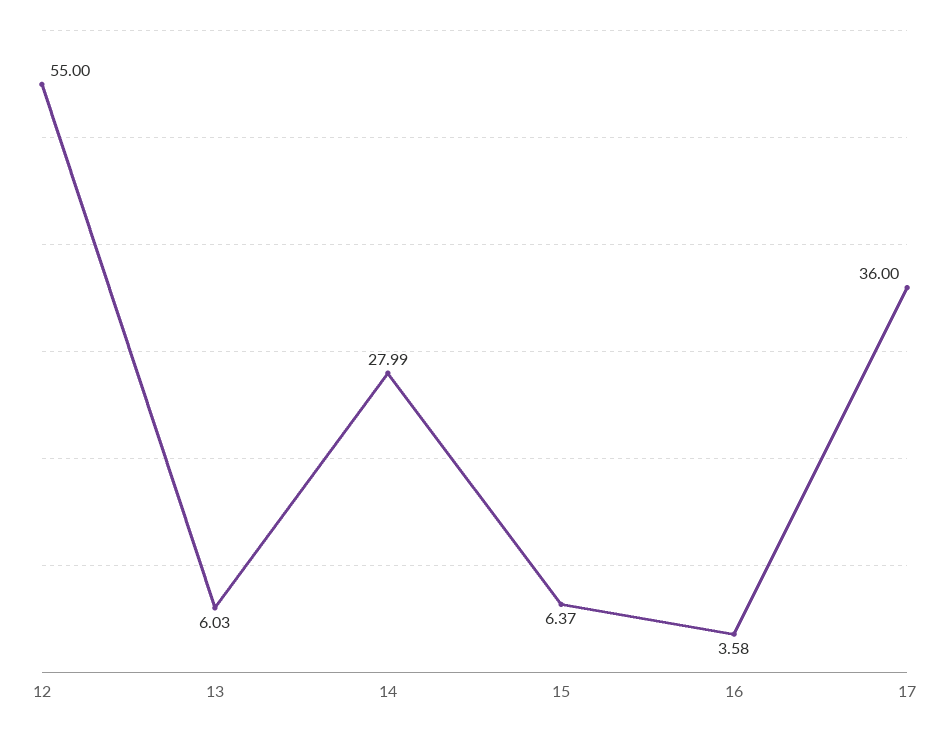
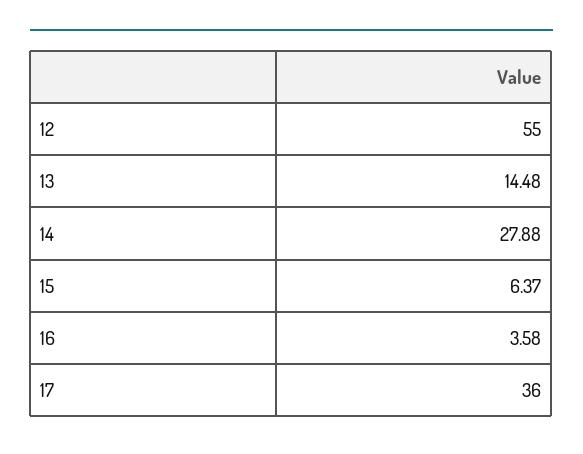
  {
    "12": 55,
-   "13": 6.03,
+   "13": 14.48,
-   "14": 27.99,
+   "14": 27.88,
    "15": 6.37,
    "16": 3.58,
    "17": 36
  }

